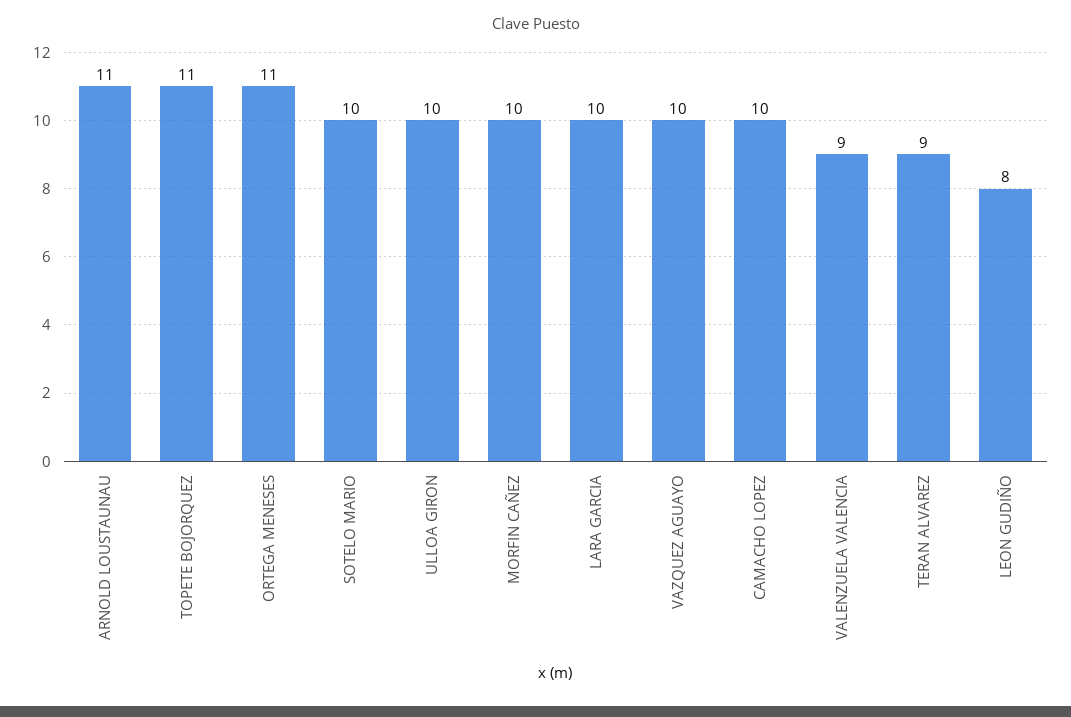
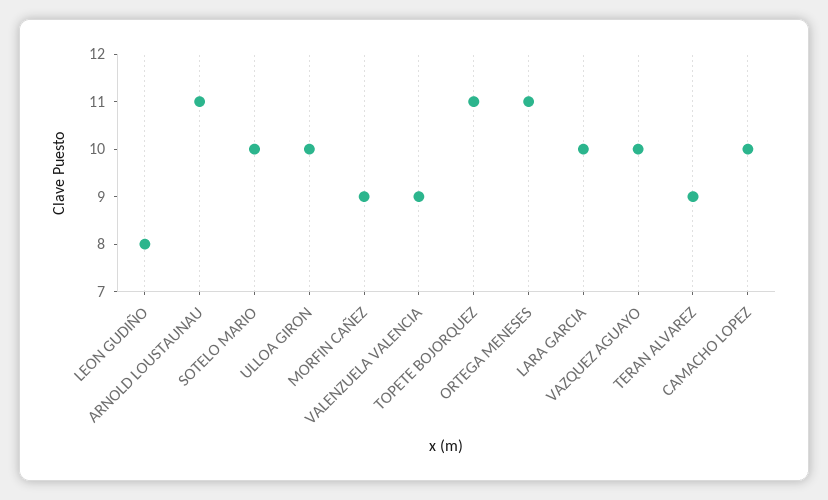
  {
    "ARNOLD LOUSTAUNAU": 11,
    "TOPETE BOJORQUEZ": 11,
    "ORTEGA MENESES": 11,
    "SOTELO MARIO": 10,
    "ULLOA GIRON": 10,
-   "MORFIN CAÑEZ": 10,
+   "MORFIN CAÑEZ": 9,
    "LARA GARCIA": 10,
    "VAZQUEZ AGUAYO": 10,
    "CAMACHO LOPEZ": 10,
    "VALENZUELA VALENCIA": 9,
    "TERAN ALVAREZ": 9,
    "LEON GUDIÑO": 8
  }

